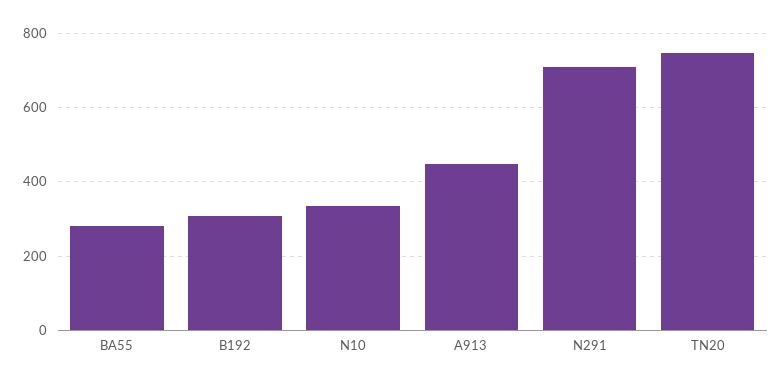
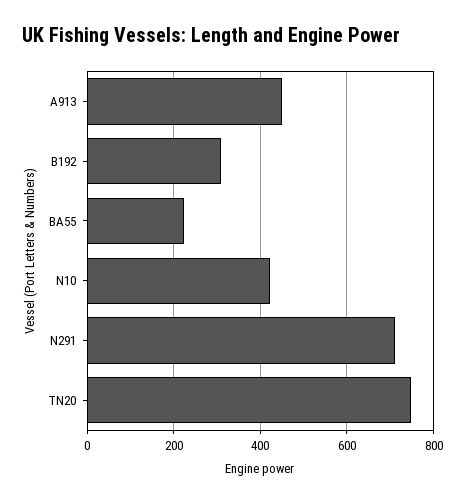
  {
-   "BA55": 280,
+   "BA55": 220,
    "B192": 300,
-   "N10": 340,
+   "N10": 420,
    "A913": 440,
    "N291": 720,
    "TN20": 740
  }

